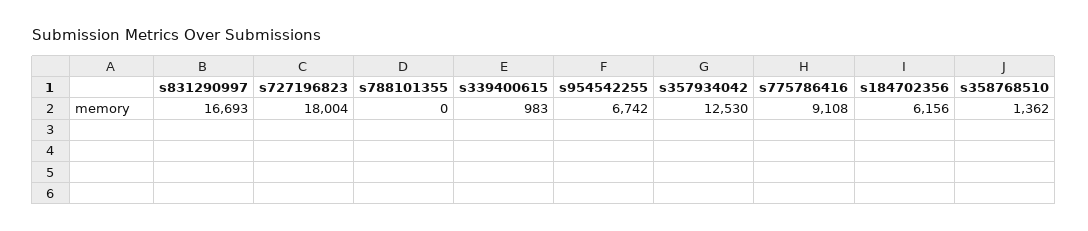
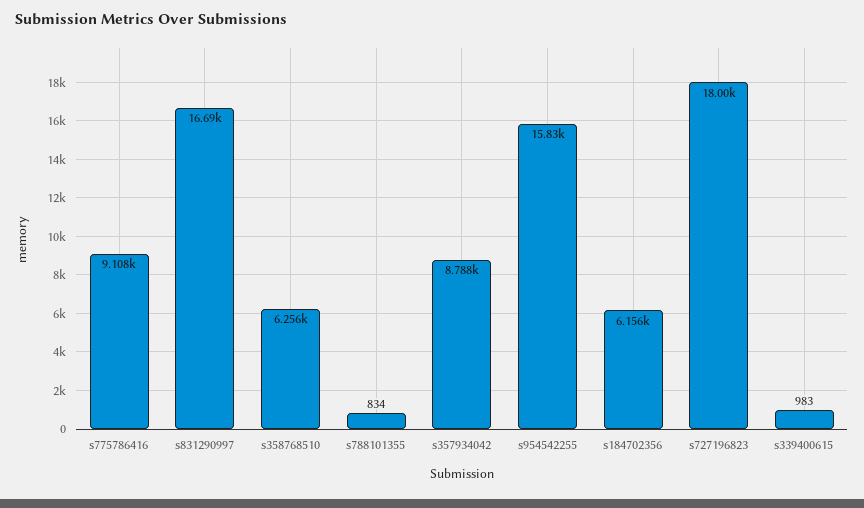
  {
    "s831290997": 16693,
    "s727196823": 18004,
-   "s788101355": 0,
+   "s788101355": 834,
    "s339400615": 983,
-   "s954542255": 6742,
+   "s954542255": 15830,
-   "s357934042": 12530,
+   "s357934042": 8788,
    "s775786416": 9108,
    "s184702356": 6156,
-   "s358768510": 1362
+   "s358768510": 6256
  }

